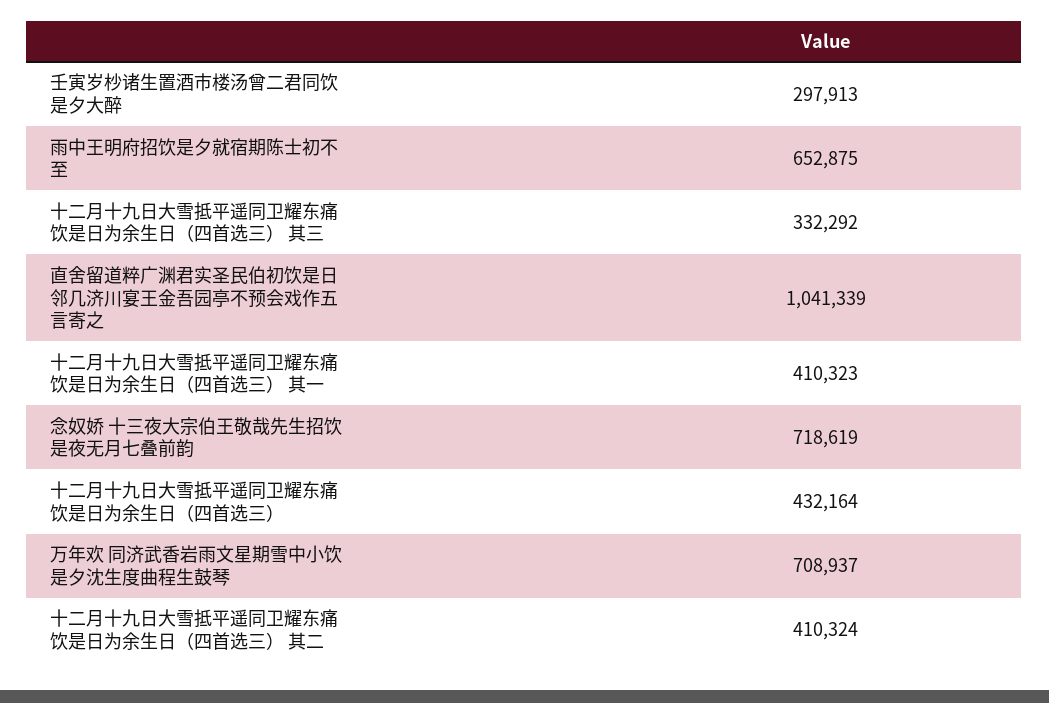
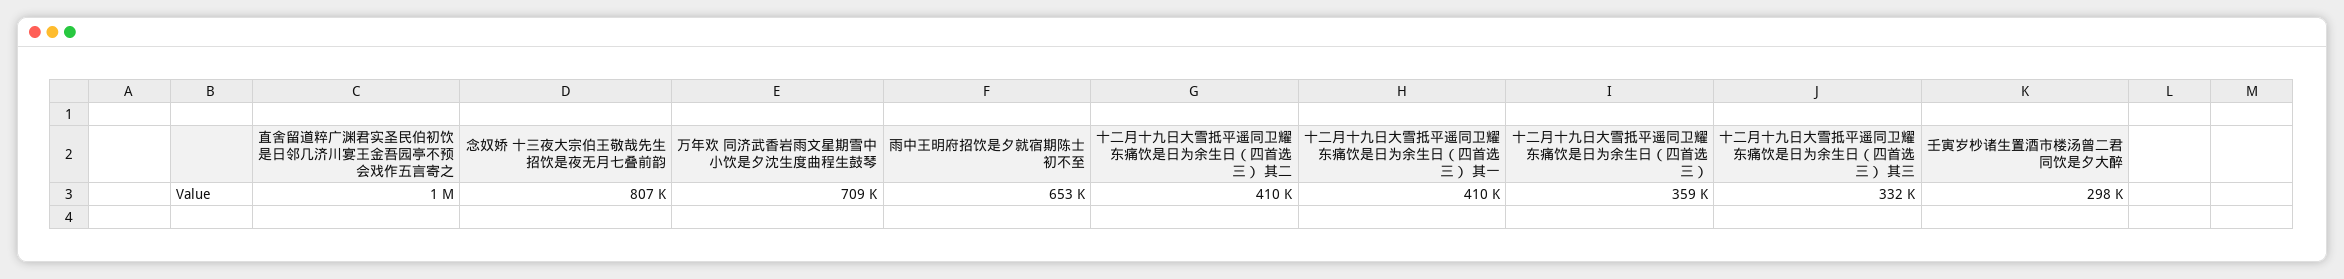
  {
    "壬寅岁杪诸生置酒市楼汤曾二君同饮是夕大醉": 297913,
    "雨中王明府招饮是夕就宿期陈士初不至": 652875,
    "十二月十九日大雪抵平遥同卫耀东痛饮是日为余生日（四首选三） 其三": 332292,
    "直舍留道粹广渊君实圣民伯初饮是日邻几济川宴王金吾园亭不预会戏作五言寄之": 1041339,
    "十二月十九日大雪抵平遥同卫耀东痛饮是日为余生日（四首选三） 其一": 410323,
-   "念奴娇 十三夜大宗伯王敬哉先生招饮是夜无月七叠前韵": 718619,
+   "念奴娇 十三夜大宗伯王敬哉先生招饮是夜无月七叠前韵": 807000,
-   "十二月十九日大雪抵平遥同卫耀东痛饮是日为余生日（四首选三）": 432164,
+   "十二月十九日大雪抵平遥同卫耀东痛饮是日为余生日（四首选三）": 359000,
    "万年欢 同济武香岩雨文星期雪中小饮是夕沈生度曲程生鼓琴": 708937,
    "十二月十九日大雪抵平遥同卫耀东痛饮是日为余生日（四首选三） 其二": 410324
  }

